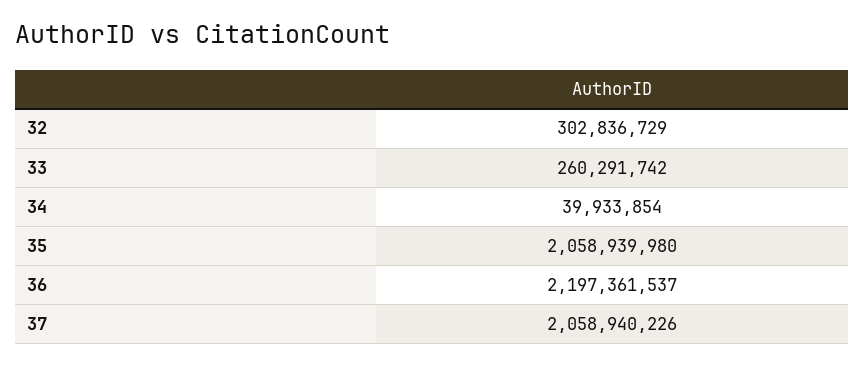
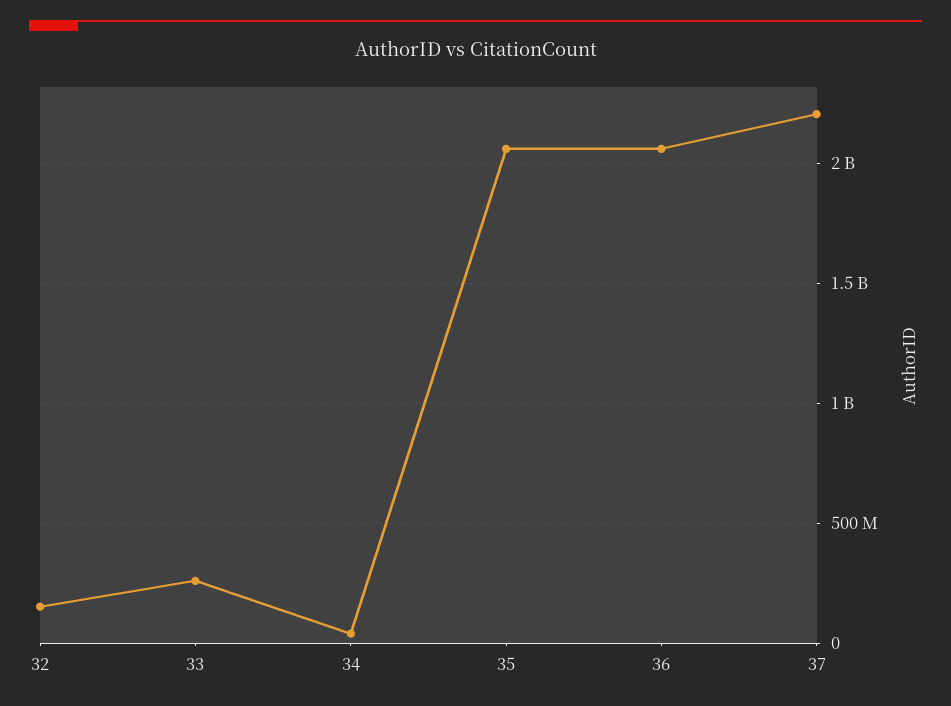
  {
-   "32": 302836729,
+   "32": 150000000,
    "33": 260291742,
    "34": 39933854,
    "35": 2058939980,
-   "36": 2197361537,
+   "36": 2050000000,
-   "37": 2058940226
+   "37": 2200000000
  }

